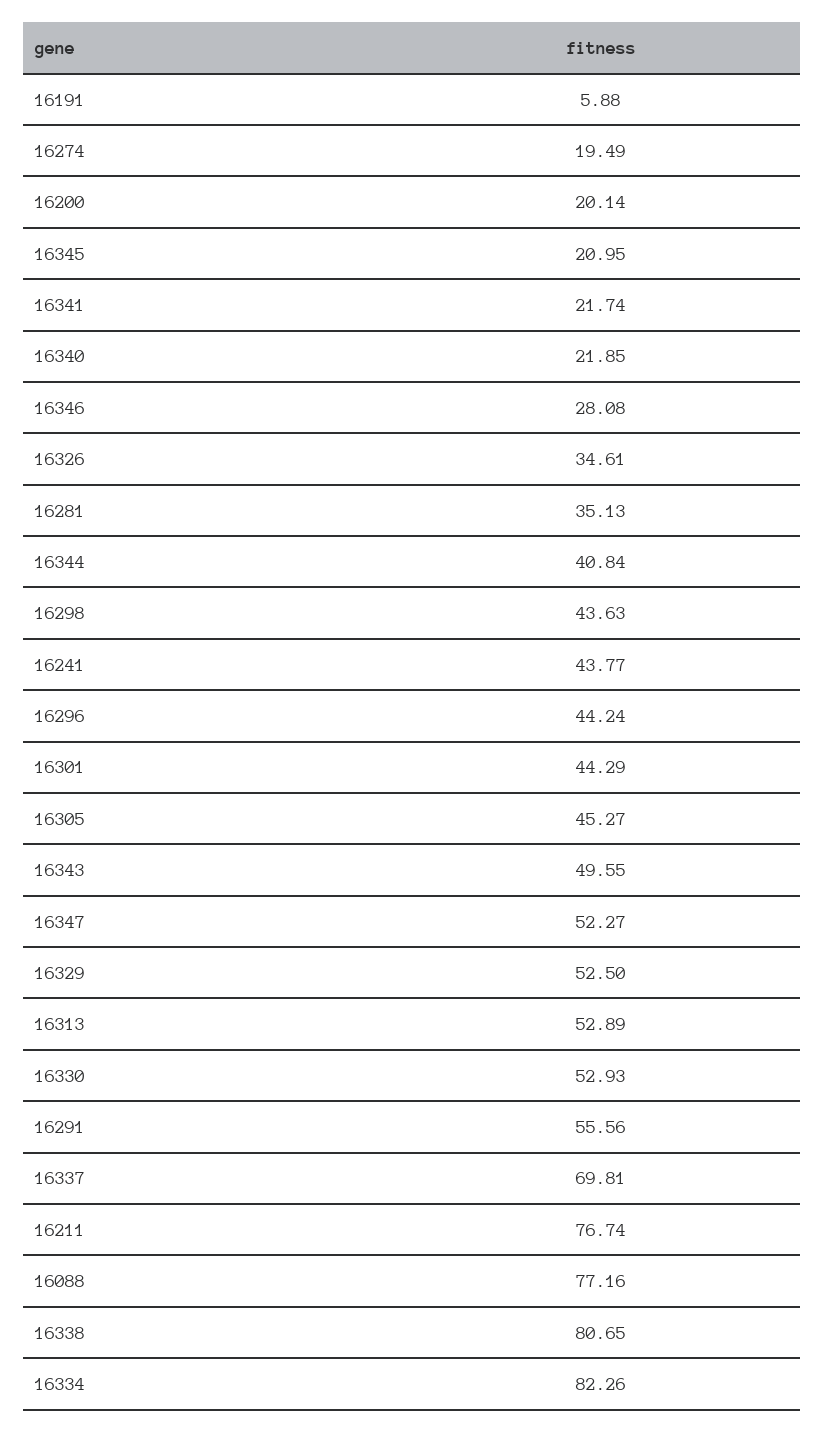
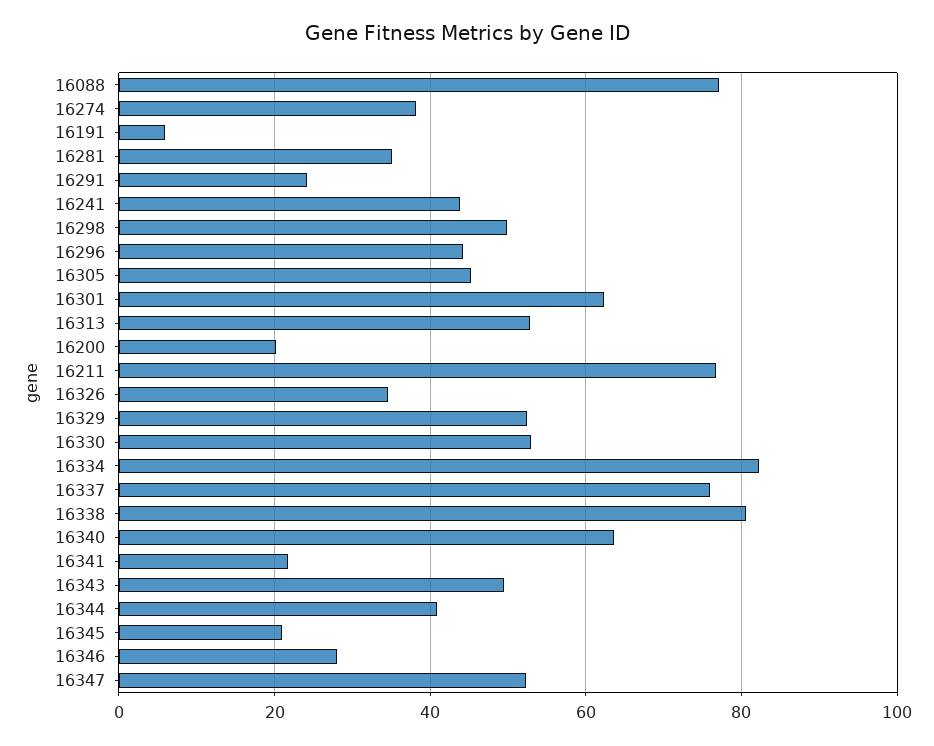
  {
    "16191": 5.88,
-   "16274": 19.49,
+   "16274": 38,
    "16200": 20.14,
    "16345": 20.95,
    "16341": 21.74,
-   "16340": 21.85,
+   "16340": 64,
    "16346": 28.08,
    "16326": 34.61,
    "16281": 35.13,
    "16344": 40.84,
-   "16298": 43.63,
+   "16298": 50,
    "16241": 43.77,
    "16296": 44.24,
-   "16301": 44.29,
+   "16301": 62,
    "16305": 45.27,
    "16343": 49.55,
    "16347": 52.27,
    "16329": 52.5,
    "16313": 52.89,
    "16330": 52.93,
-   "16291": 55.56,
+   "16291": 24,
-   "16337": 69.81,
+   "16337": 76,
    "16211": 76.74,
    "16088": 77.16,
    "16338": 80.65,
    "16334": 82.26
  }

